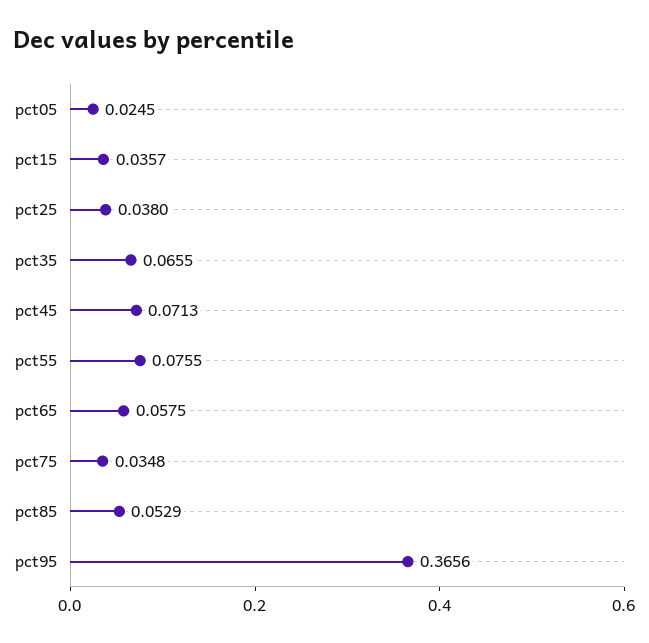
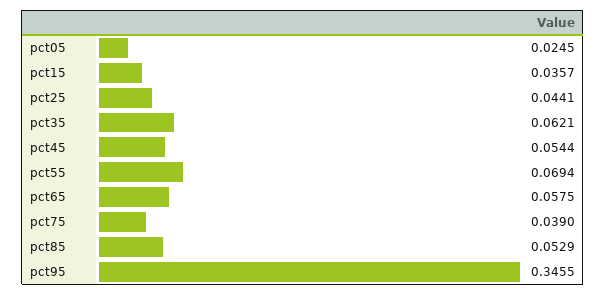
  {
    "pct05": 0.0245,
    "pct15": 0.0357,
-   "pct25": 0.038,
+   "pct25": 0.0441,
-   "pct35": 0.0655,
+   "pct35": 0.0621,
-   "pct45": 0.0713,
+   "pct45": 0.0544,
-   "pct55": 0.0755,
+   "pct55": 0.0694,
    "pct65": 0.0575,
-   "pct75": 0.0348,
+   "pct75": 0.039,
    "pct85": 0.0529,
-   "pct95": 0.3656
+   "pct95": 0.3455
  }

